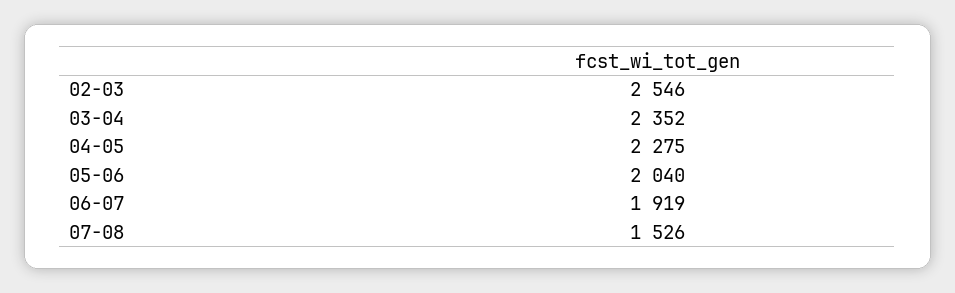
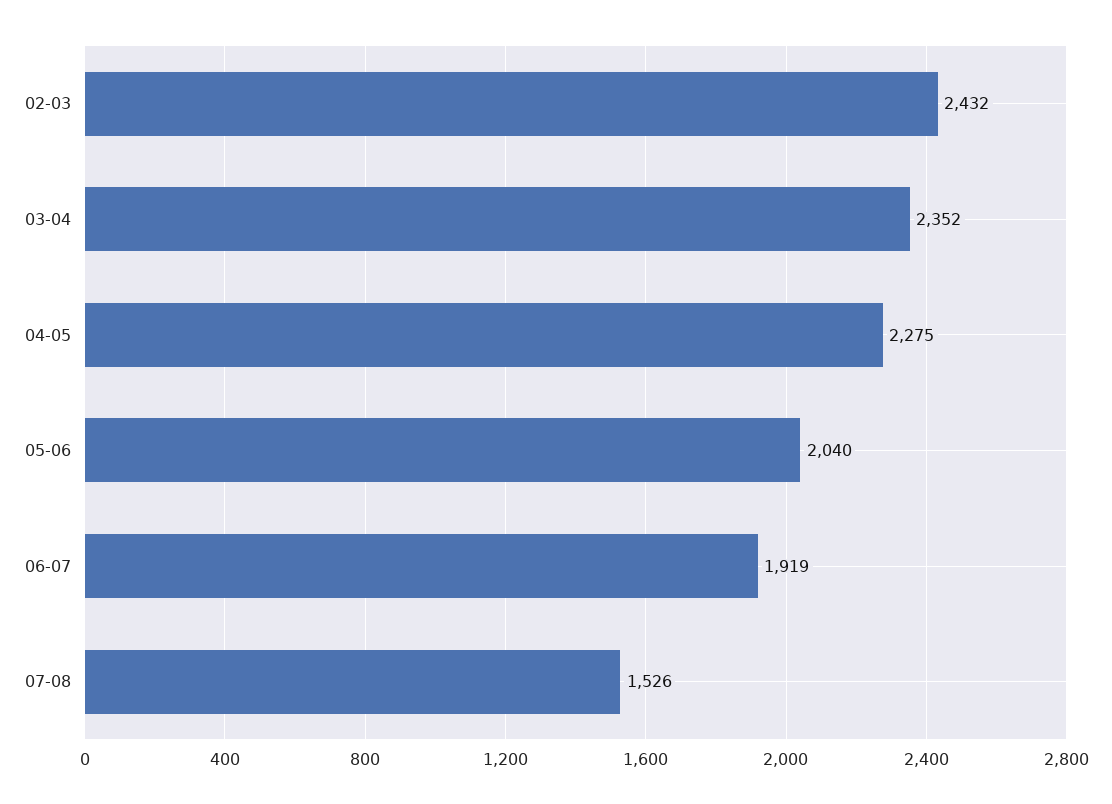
  {
-   "02-03": 2546,
+   "02-03": 2432,
    "03-04": 2352,
    "04-05": 2275,
    "05-06": 2040,
    "06-07": 1919,
    "07-08": 1526
  }

